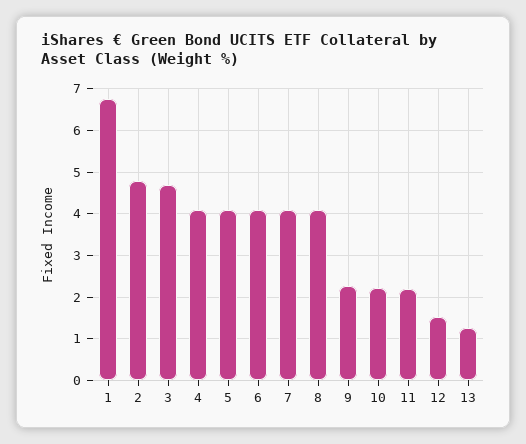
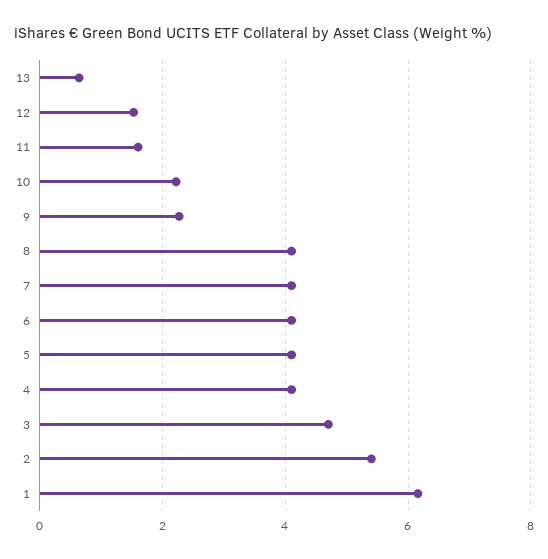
  {
-   "1": 6.8,
+   "1": 6.2,
-   "2": 4.8,
+   "2": 5.4,
    "3": 4.8,
    "4": 4.2,
    "5": 4.2,
    "6": 4.2,
    "7": 4.2,
    "8": 4.2,
    "9": 2.2,
    "10": 2.2,
-   "11": 2.2,
+   "11": 1.6,
    "12": 1.6,
-   "13": 1.2
+   "13": 0.6
  }

